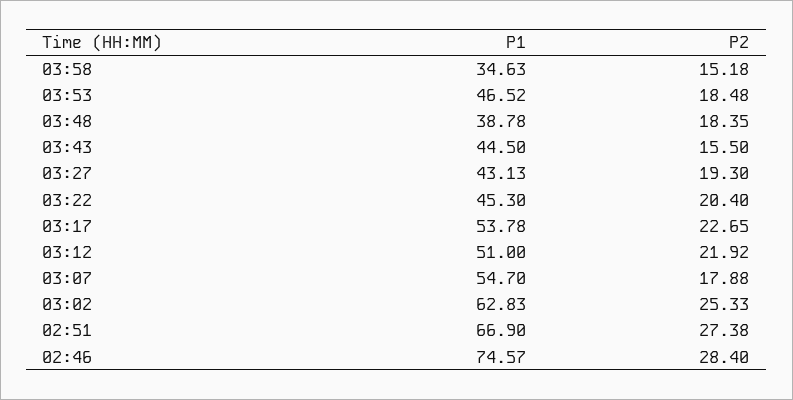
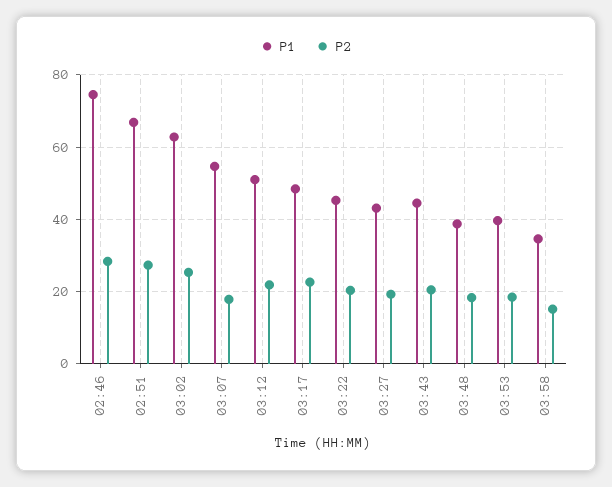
  {
    "P1": {
      "03:58": 34.63,
-     "03:53": 46.52,
+     "03:53": 40,
      "03:48": 38.78,
      "03:43": 44.5,
      "03:27": 43.13,
      "03:22": 45.3,
-     "03:17": 53.78,
+     "03:17": 48,
      "03:12": 51,
      "03:07": 54.7,
      "03:02": 62.83,
      "02:51": 66.9,
      "02:46": 74.57
    },
    "P2": {
      "03:58": 15.18,
      "03:53": 18.48,
      "03:48": 18.35,
-     "03:43": 15.5,
+     "03:43": 20,
      "03:27": 19.3,
      "03:22": 20.4,
      "03:17": 22.65,
      "03:12": 21.92,
      "03:07": 17.88,
      "03:02": 25.33,
      "02:51": 27.38,
      "02:46": 28.4
    }
  }

